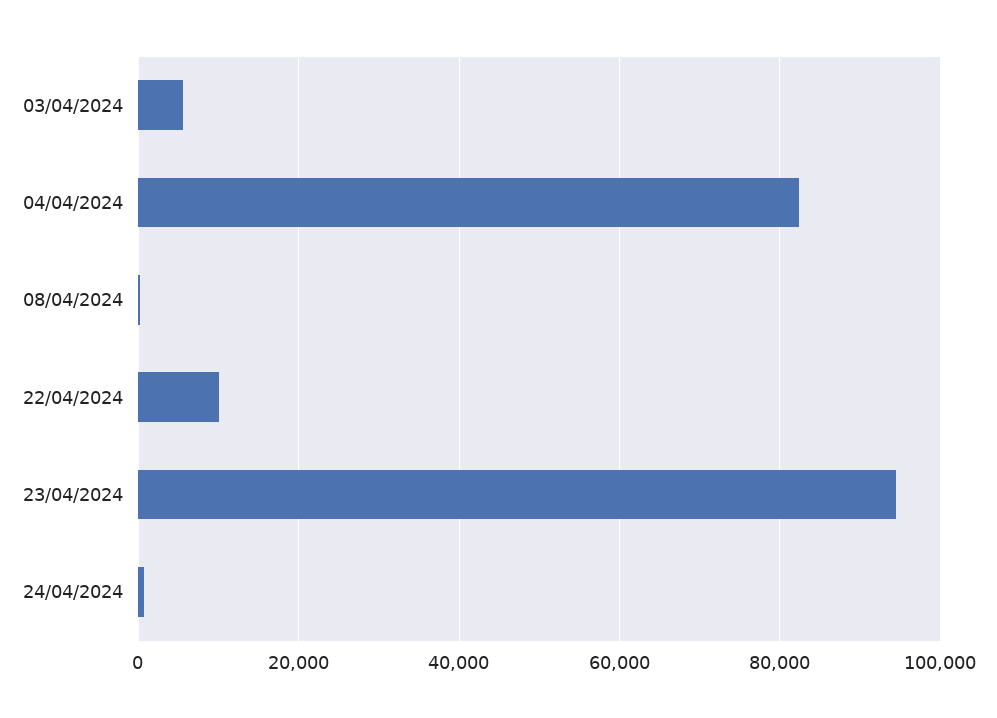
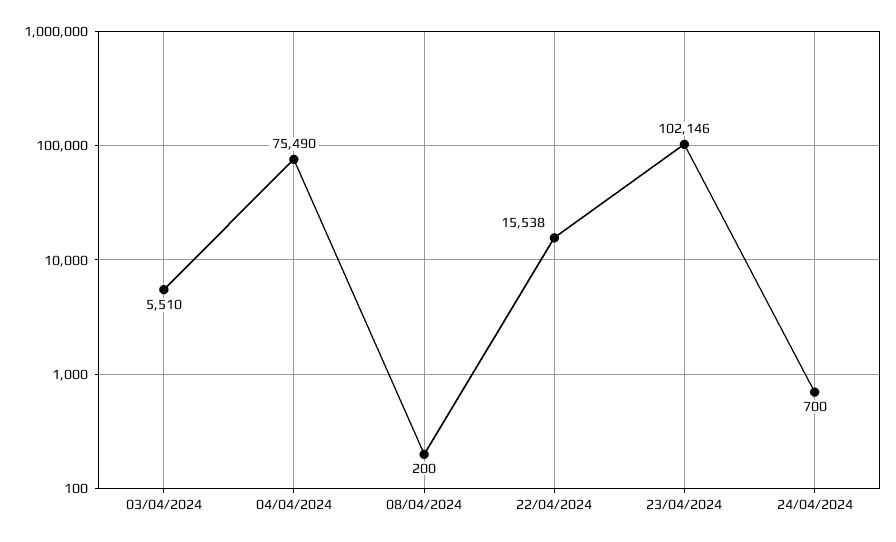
  {
    "03/04/2024": 5510,
-   "04/04/2024": 82000,
+   "04/04/2024": 75490,
    "08/04/2024": 200,
-   "22/04/2024": 10000,
+   "22/04/2024": 15538,
-   "23/04/2024": 94000,
+   "23/04/2024": 102146,
    "24/04/2024": 700
  }

